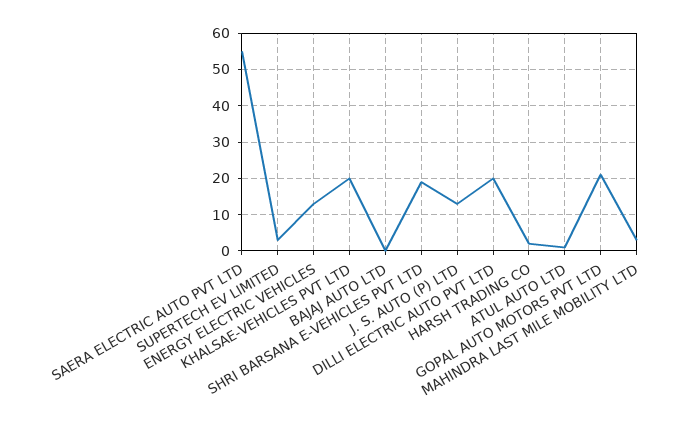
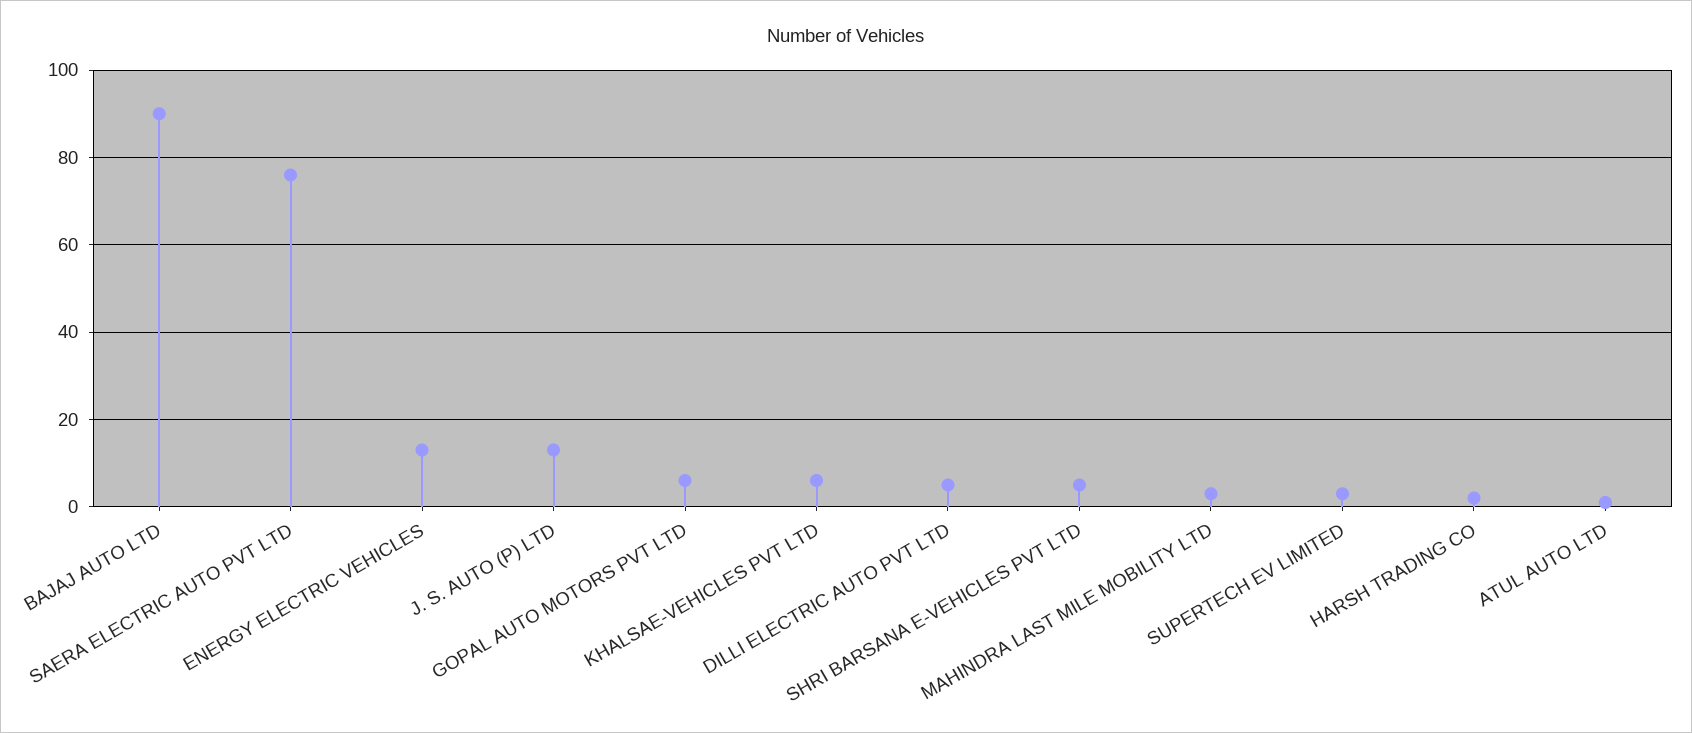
  {
-   "SAERA ELECTRIC AUTO PVT LTD": 55,
+   "SAERA ELECTRIC AUTO PVT LTD": 75,
    "SUPERTECH EV LIMITED": 5,
    "ENERGY ELECTRIC VEHICLES": 15,
-   "KHALSAE-VEHICLES PVT LTD": 20,
+   "KHALSAE-VEHICLES PVT LTD": 5,
-   "BAJAJ AUTO LTD": 0,
+   "BAJAJ AUTO LTD": 90,
-   "SHRI BARSANA E-VEHICLES PVT LTD": 20,
+   "SHRI BARSANA E-VEHICLES PVT LTD": 5,
    "J. S. AUTO (P) LTD": 15,
-   "DILLI ELECTRIC AUTO PVT LTD": 20,
+   "DILLI ELECTRIC AUTO PVT LTD": 5,
    "HARSH TRADING CO": 0,
    "ATUL AUTO LTD": 0,
-   "GOPAL AUTO MOTORS PVT LTD": 20,
+   "GOPAL AUTO MOTORS PVT LTD": 5,
    "MAHINDRA LAST MILE MOBILITY LTD": 5
  }

